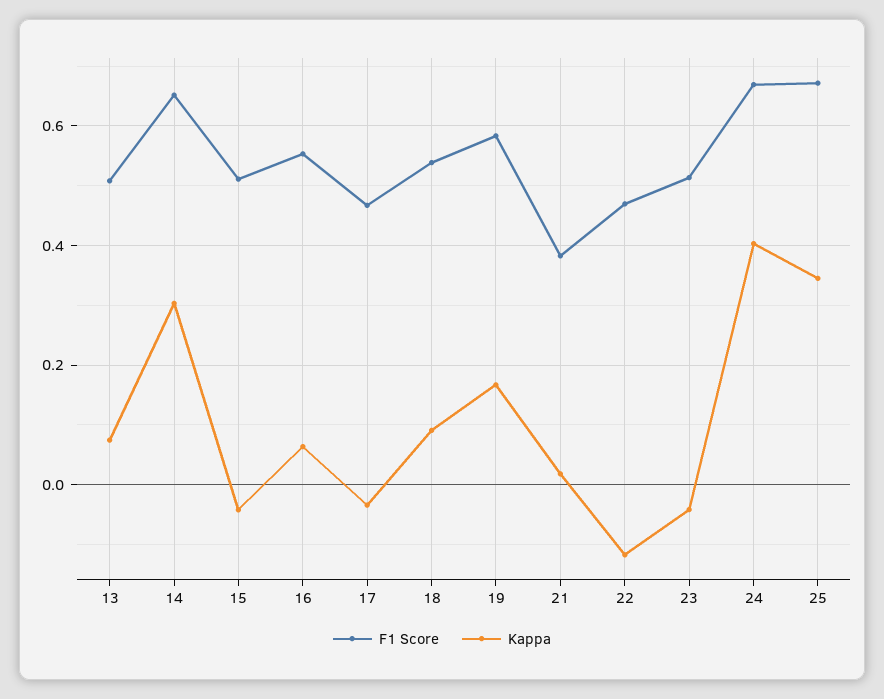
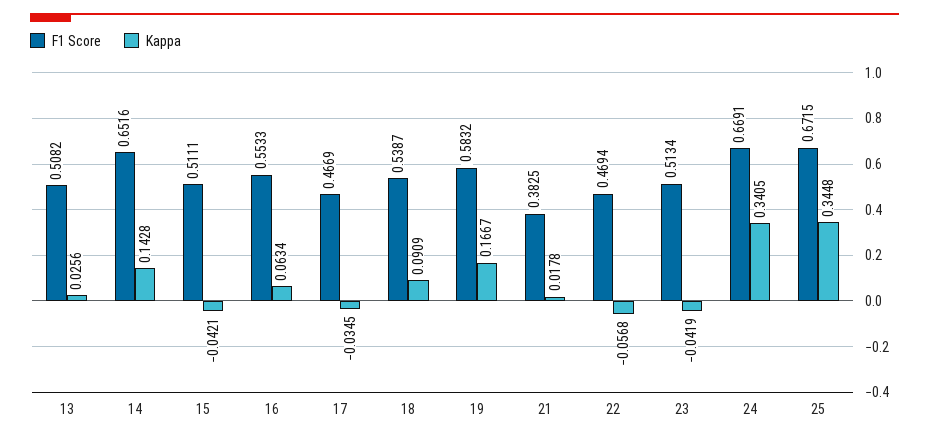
  {
    "F1 Score": {
      "13": 0.5082,
      "14": 0.6516,
      "15": 0.5111,
      "16": 0.5533,
      "17": 0.4669,
      "18": 0.5387,
      "19": 0.5832,
      "21": 0.3825,
      "22": 0.4694,
      "23": 0.5134,
      "24": 0.6691,
      "25": 0.6715
    },
    "Kappa": {
-     "13": 0.08,
+     "13": 0.0256,
-     "14": 0.3,
+     "14": 0.1428,
      "15": -0.0421,
      "16": 0.0634,
      "17": -0.0345,
      "18": 0.0909,
      "19": 0.1667,
      "21": 0.0178,
-     "22": -0.12,
+     "22": -0.0568,
      "23": -0.0419,
-     "24": 0.4,
+     "24": 0.3405,
      "25": 0.3448
    }
  }

